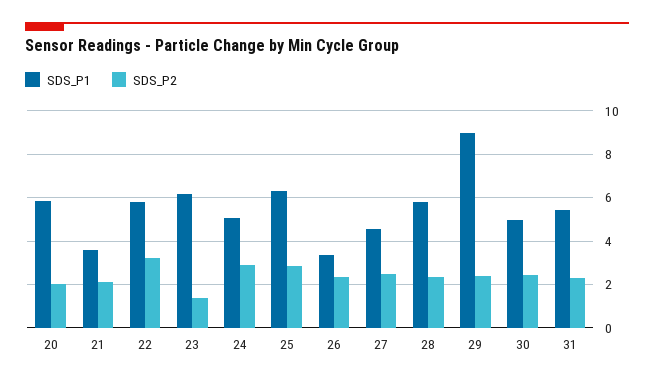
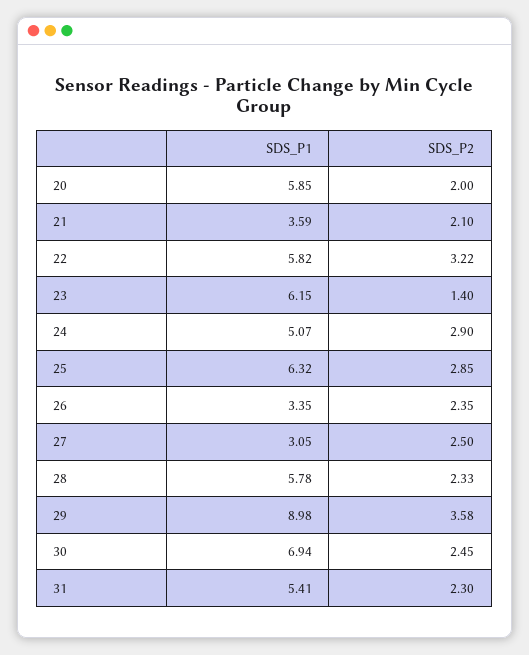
  {
    "SDS_P1": {
      "20": 5.85,
      "21": 3.59,
      "22": 5.82,
      "23": 6.15,
      "24": 5.07,
      "25": 6.32,
      "26": 3.35,
-     "27": 4.5,
+     "27": 3.05,
      "28": 5.78,
      "29": 8.98,
-     "30": 5,
+     "30": 6.94,
      "31": 5.41
    },
    "SDS_P2": {
      "20": 2,
      "21": 2.1,
      "22": 3.22,
      "23": 1.4,
      "24": 2.9,
      "25": 2.85,
      "26": 2.35,
      "27": 2.5,
      "28": 2.33,
-     "29": 2.5,
+     "29": 3.58,
      "30": 2.45,
      "31": 2.3
    }
  }

